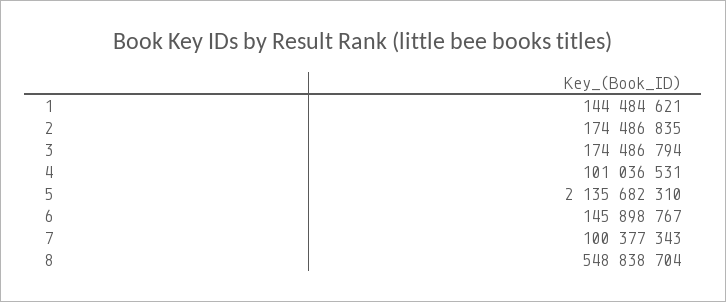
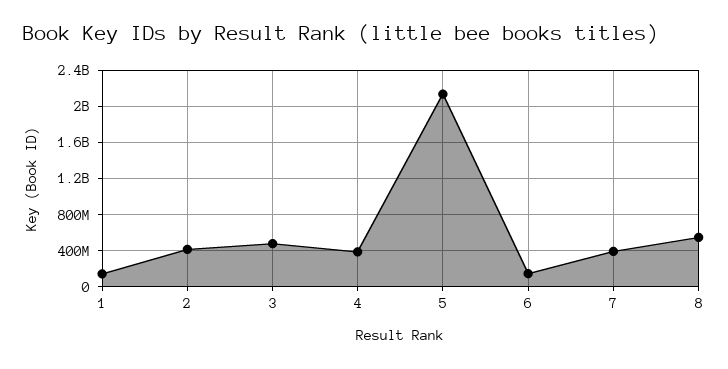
  {
    "1": 144484621,
-   "2": 174486835,
+   "2": 400000000,
-   "3": 174486794,
+   "3": 500000000,
-   "4": 101036531,
+   "4": 400000000,
    "5": 2135682310,
    "6": 145898767,
-   "7": 100377343,
+   "7": 400000000,
    "8": 548838704
  }

